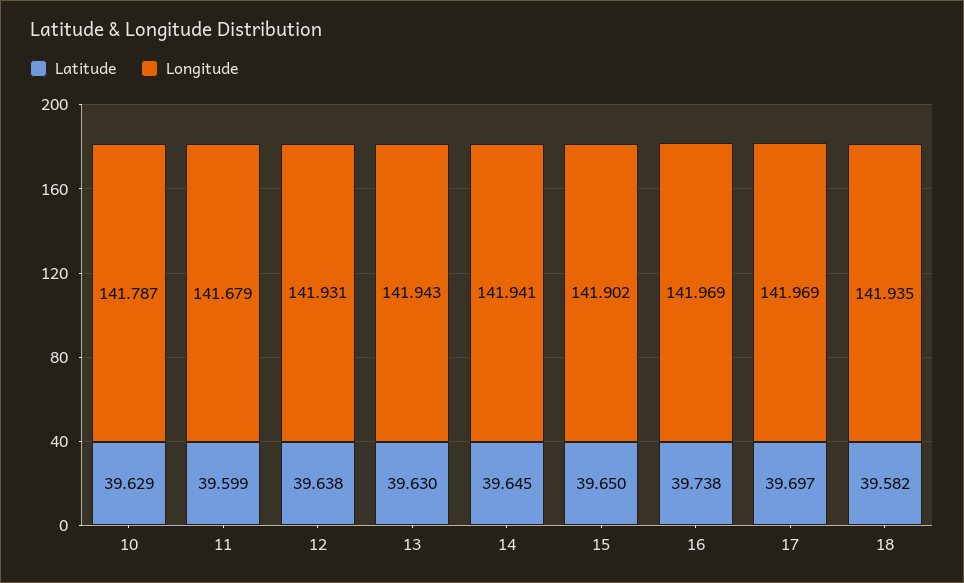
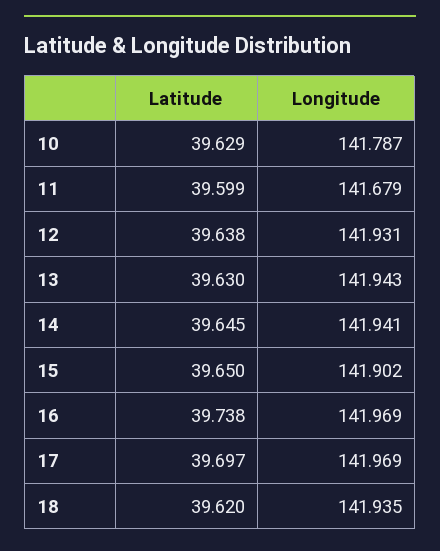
  {
    "Latitude": {
      "10": 39.629,
      "11": 39.599,
      "12": 39.638,
      "13": 39.63,
      "14": 39.645,
      "15": 39.65,
      "16": 39.738,
      "17": 39.697,
-     "18": 39.582
+     "18": 39.62
    },
    "Longitude": {
      "10": 141.787,
      "11": 141.679,
      "12": 141.931,
      "13": 141.943,
      "14": 141.941,
      "15": 141.902,
      "16": 141.969,
      "17": 141.969,
      "18": 141.935
    }
  }

